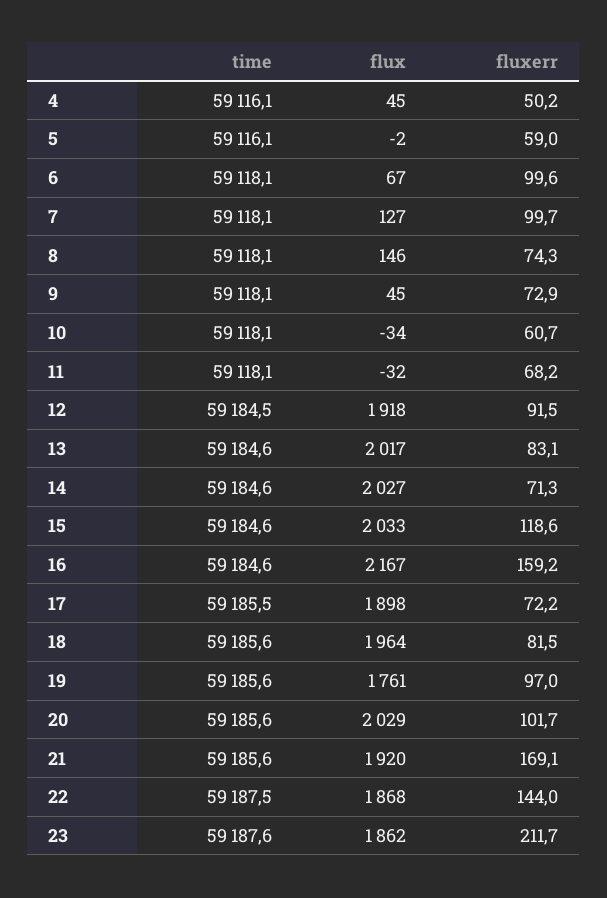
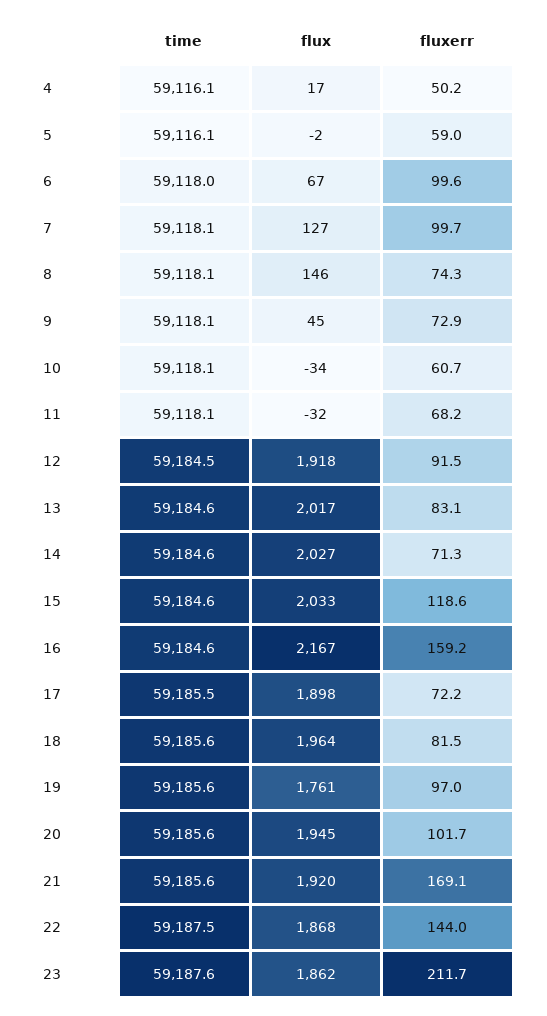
  {
    "time": {
      "4": 59116.1,
      "5": 59116.1,
-     "6": 59118.1,
+     "6": 59118,
      "7": 59118.1,
      "8": 59118.1,
      "9": 59118.1,
      "10": 59118.1,
      "11": 59118.1,
      "12": 59184.5,
      "13": 59184.6,
      "14": 59184.6,
      "15": 59184.6,
      "16": 59184.6,
      "17": 59185.5,
      "18": 59185.6,
      "19": 59185.6,
      "20": 59185.6,
      "21": 59185.6,
      "22": 59187.5,
      "23": 59187.6
    },
    "flux": {
-     "4": 45,
+     "4": 17,
      "5": -2,
      "6": 67,
      "7": 127,
      "8": 146,
      "9": 45,
      "10": -34,
      "11": -32,
      "12": 1918,
      "13": 2017,
      "14": 2027,
      "15": 2033,
      "16": 2167,
      "17": 1898,
      "18": 1964,
      "19": 1761,
-     "20": 2029,
+     "20": 1945,
      "21": 1920,
      "22": 1868,
      "23": 1862
    },
    "fluxerr": {
      "4": 50.2,
      "5": 59,
      "6": 99.6,
      "7": 99.7,
      "8": 74.3,
      "9": 72.9,
      "10": 60.7,
      "11": 68.2,
      "12": 91.5,
      "13": 83.1,
      "14": 71.3,
      "15": 118.6,
      "16": 159.2,
      "17": 72.2,
      "18": 81.5,
      "19": 97,
      "20": 101.7,
      "21": 169.1,
      "22": 144,
      "23": 211.7
    }
  }

